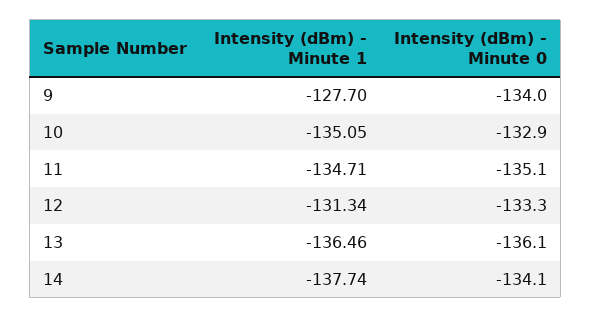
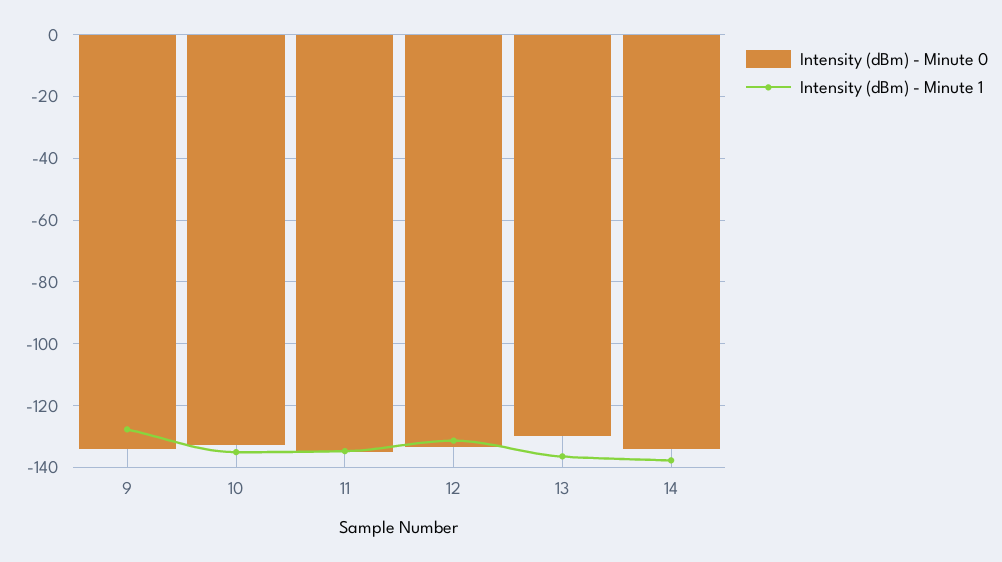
  {
    "Intensity (dBm) - Minute 1": {
      "9": -127.7,
      "10": -135.05,
      "11": -134.71,
      "12": -131.34,
      "13": -136.46,
      "14": -137.74
    },
    "Intensity (dBm) - Minute 0": {
      "9": -134,
      "10": -132.9,
      "11": -135.1,
      "12": -133.3,
-     "13": -136.1,
+     "13": -130,
      "14": -134.1
    }
  }

